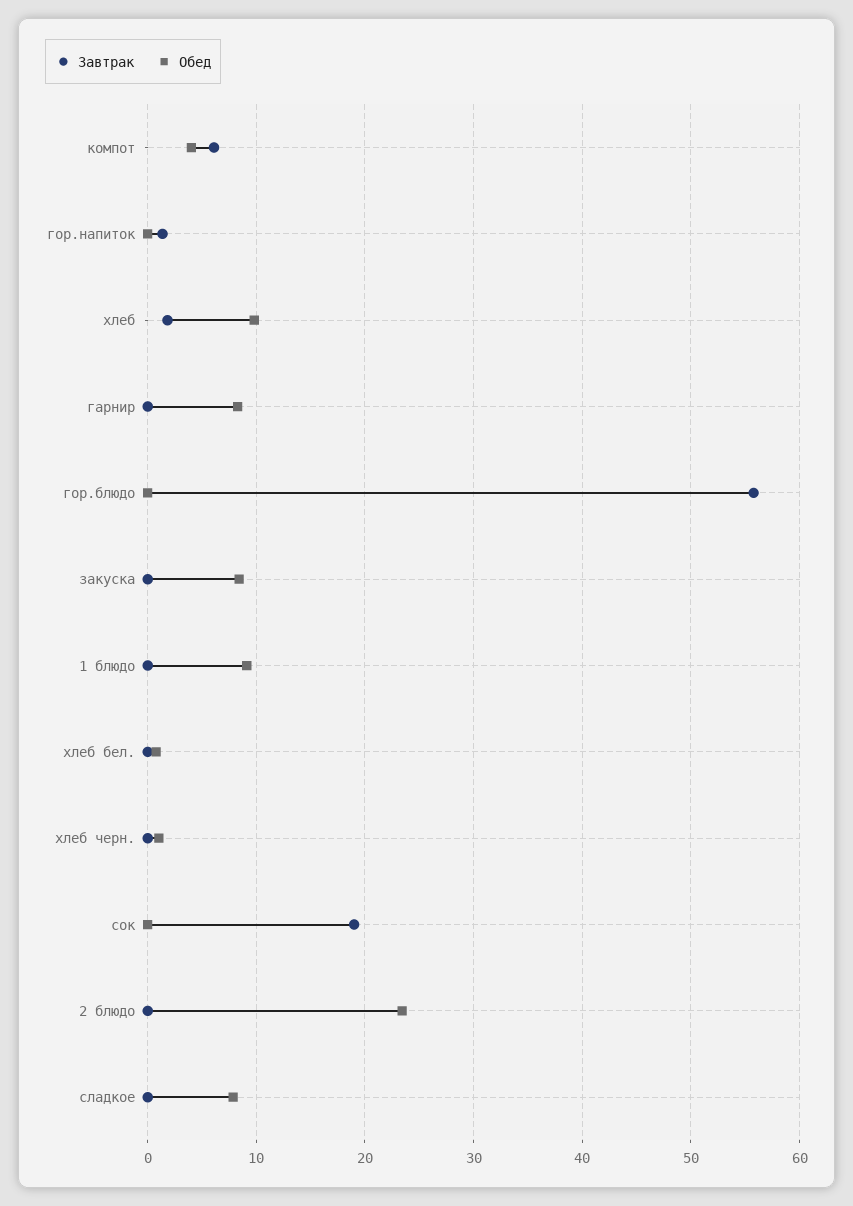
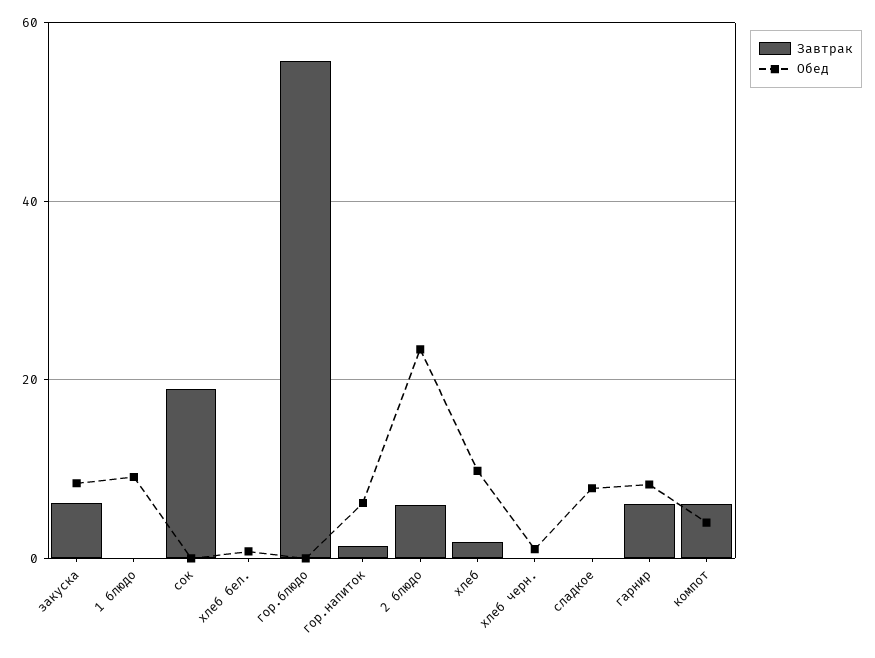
  {
    "Завтрак": {
      "компот": 6,
      "гор.напиток": 1,
      "хлеб": 2,
-     "гарнир": 0,
+     "гарнир": 6,
      "гор.блюдо": 56,
-     "закуска": 0,
+     "закуска": 6,
      "1 блюдо": 0,
      "хлеб бел.": 0,
      "хлеб черн.": 0,
      "сок": 19,
-     "2 блюдо": 0,
+     "2 блюдо": 6,
      "сладкое": 0
    },
    "Обед": {
      "компот": 4,
-     "гор.напиток": 0,
+     "гор.напиток": 6,
      "хлеб": 10,
      "гарнир": 8,
      "гор.блюдо": 0,
      "закуска": 8,
      "1 блюдо": 9,
      "хлеб бел.": 1,
      "хлеб черн.": 1,
      "сок": 0,
      "2 блюдо": 23,
      "сладкое": 8
    }
  }

